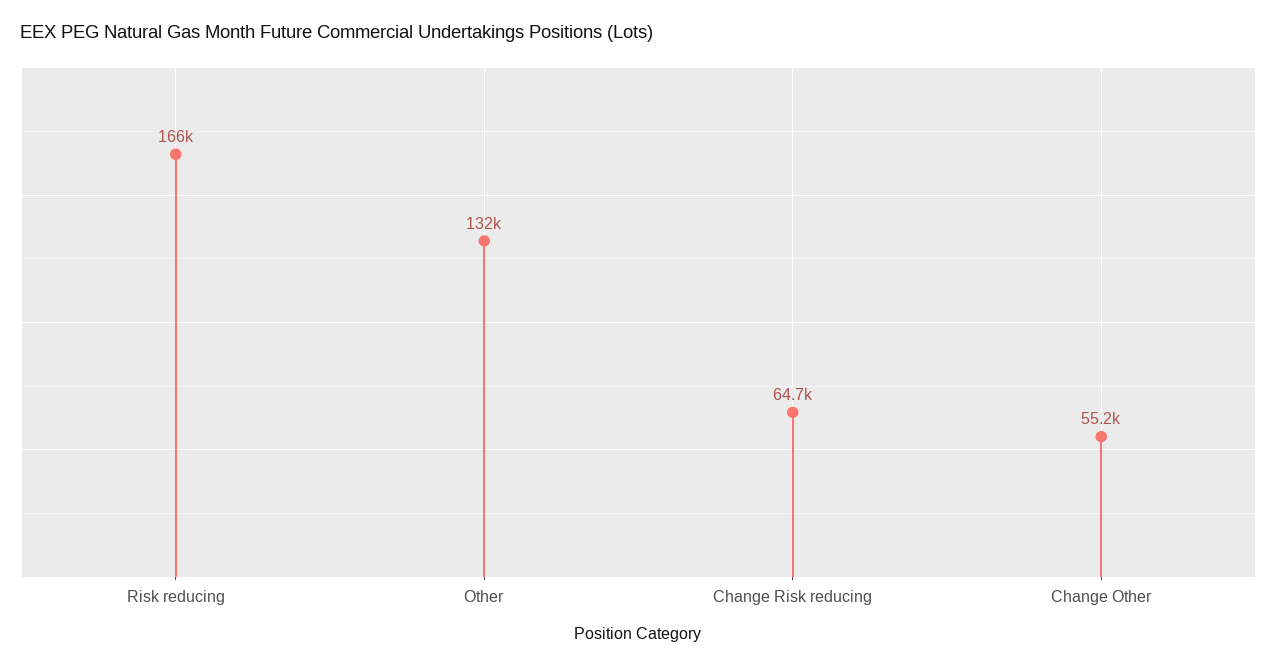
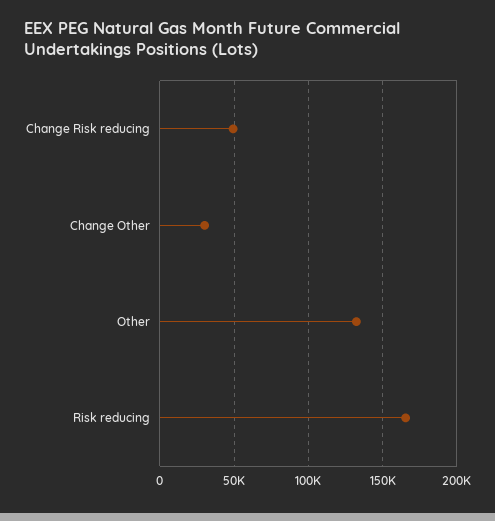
  {
    "Risk reducing": 166000,
    "Other": 132000,
-   "Change Risk reducing": 64700,
+   "Change Risk reducing": 50000,
-   "Change Other": 55200
+   "Change Other": 30000
  }

